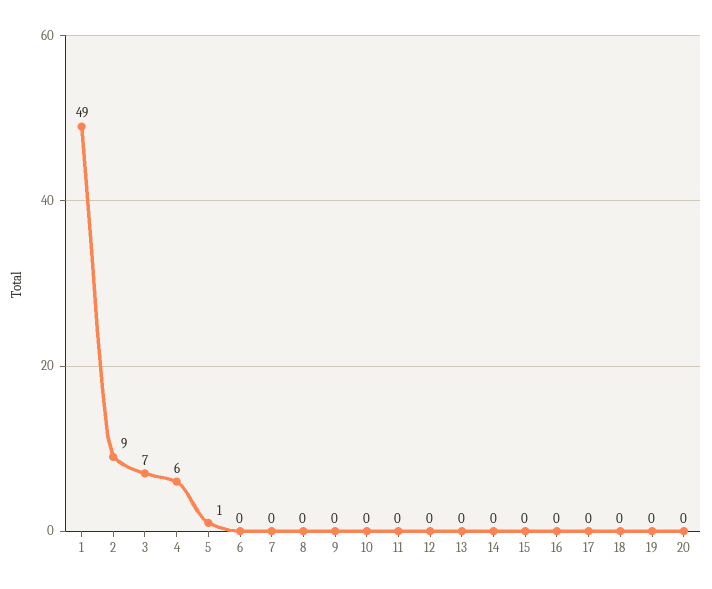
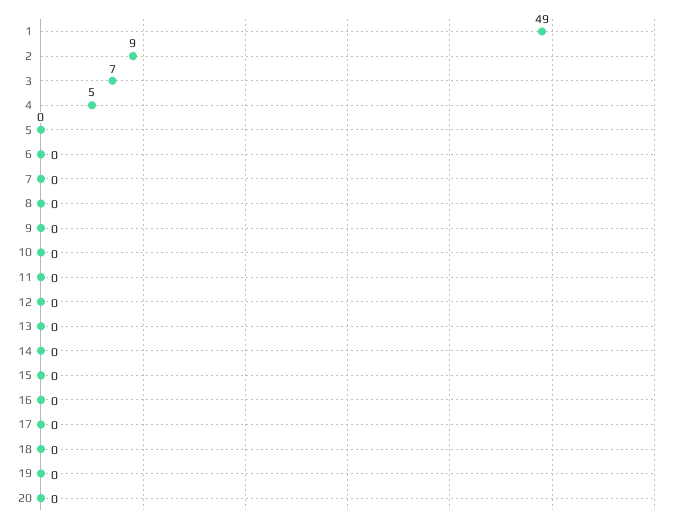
  {
    "1": 49,
    "2": 9,
    "3": 7,
-   "4": 6,
+   "4": 5,
-   "5": 1,
+   "5": 0,
    "6": 0,
    "7": 0,
    "8": 0,
    "9": 0,
    "10": 0,
    "11": 0,
    "12": 0,
    "13": 0,
    "14": 0,
    "15": 0,
    "16": 0,
    "17": 0,
    "18": 0,
    "19": 0,
    "20": 0
  }

